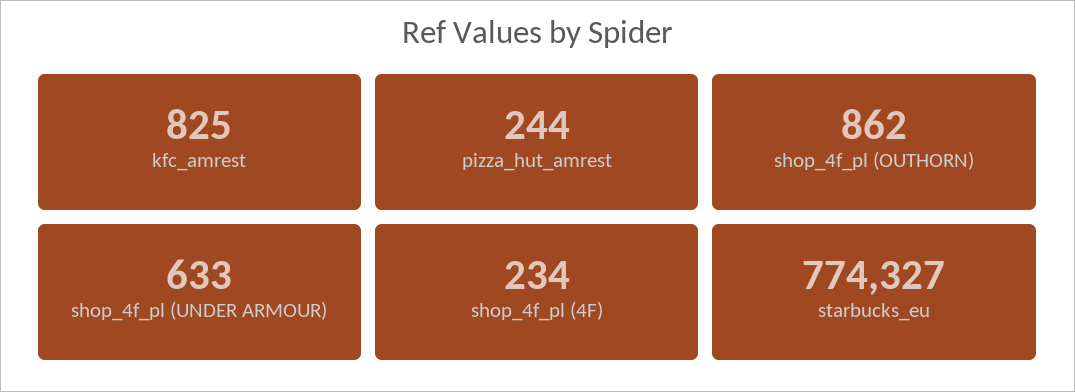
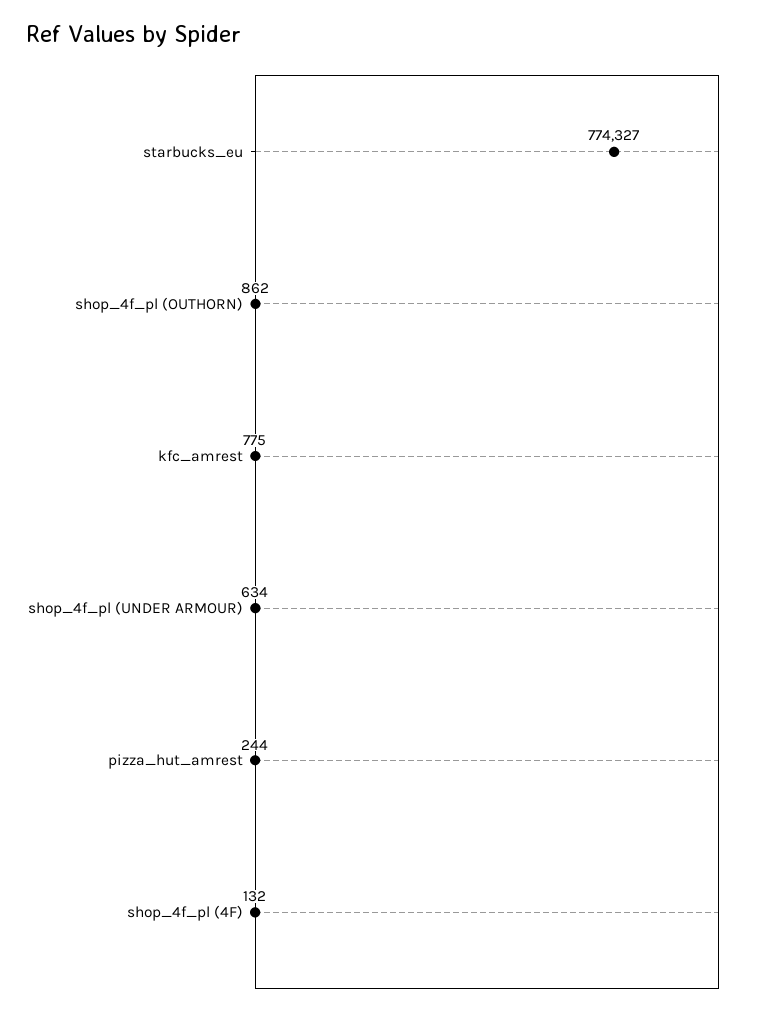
  {
-   "kfc_amrest": 825,
+   "kfc_amrest": 775,
    "pizza_hut_amrest": 244,
    "shop_4f_pl (OUTHORN)": 862,
-   "shop_4f_pl (UNDER ARMOUR)": 633,
+   "shop_4f_pl (UNDER ARMOUR)": 634,
-   "shop_4f_pl (4F)": 234,
+   "shop_4f_pl (4F)": 132,
    "starbucks_eu": 774327
  }

